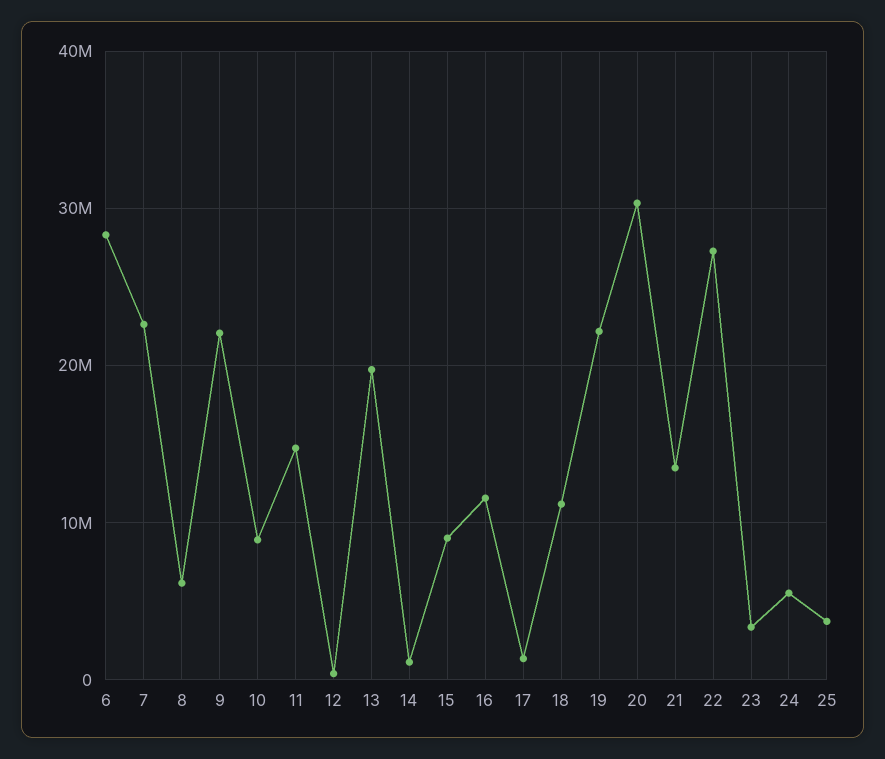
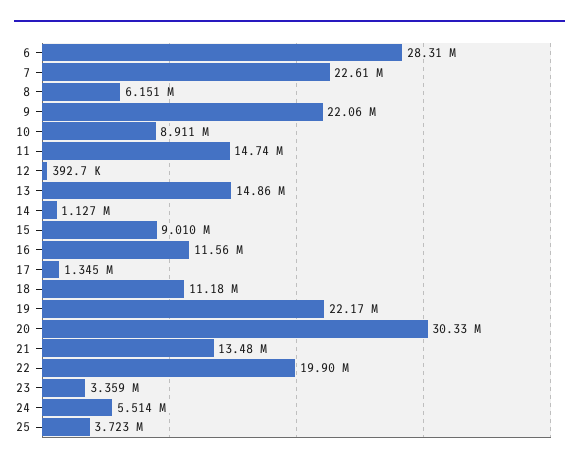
  {
    "6": 28310000,
    "7": 22610000,
    "8": 6151000,
    "9": 22060000,
    "10": 8911000,
    "11": 14740000,
    "12": 392700,
-   "13": 20000000,
+   "13": 14860000,
    "14": 1127000,
    "15": 9010000,
    "16": 11560000,
    "17": 1345000,
    "18": 11180000,
    "19": 22170000,
    "20": 30330000,
    "21": 13480000,
-   "22": 27000000,
+   "22": 19900000,
    "23": 3359000,
    "24": 5514000,
    "25": 3723000
  }

